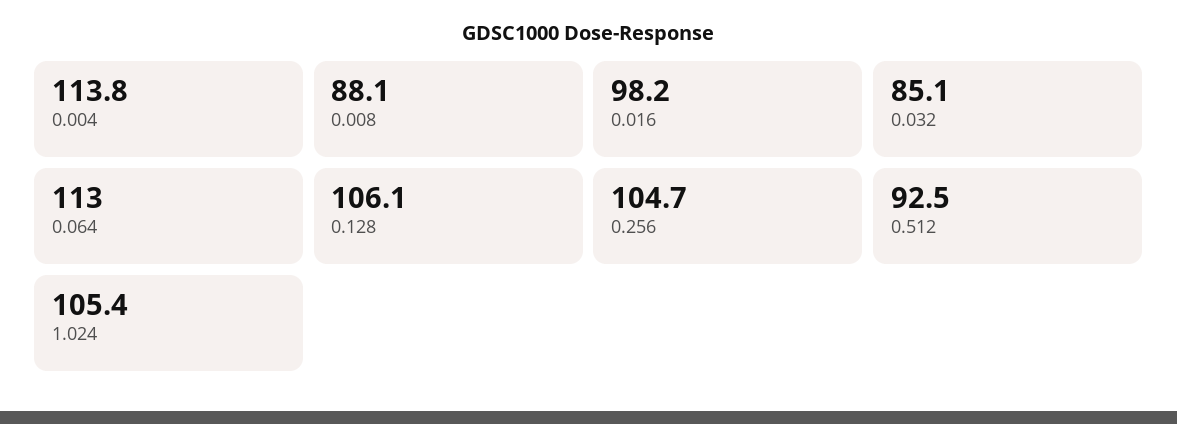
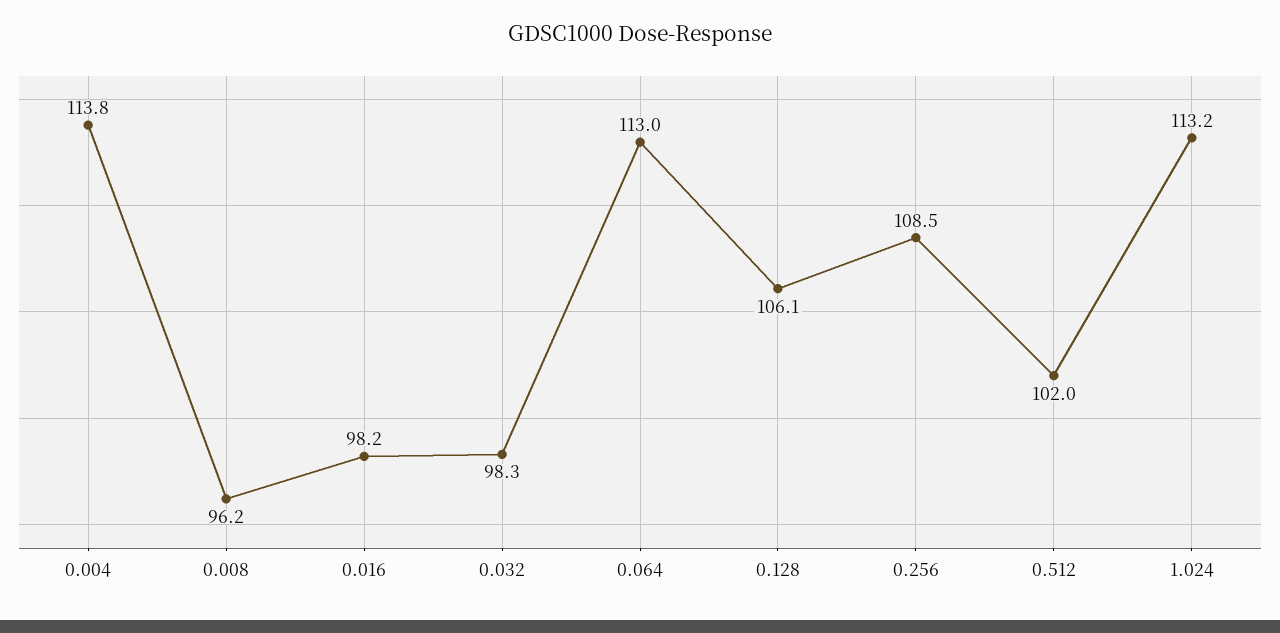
  {
    "0.004": 113.8,
-   "0.008": 88.1,
+   "0.008": 96.2,
    "0.016": 98.2,
-   "0.032": 85.1,
+   "0.032": 98.3,
    "0.064": 113,
    "0.128": 106.1,
-   "0.256": 104.7,
+   "0.256": 108.5,
-   "0.512": 92.5,
+   "0.512": 102,
-   "1.024": 105.4
+   "1.024": 113.2
  }

